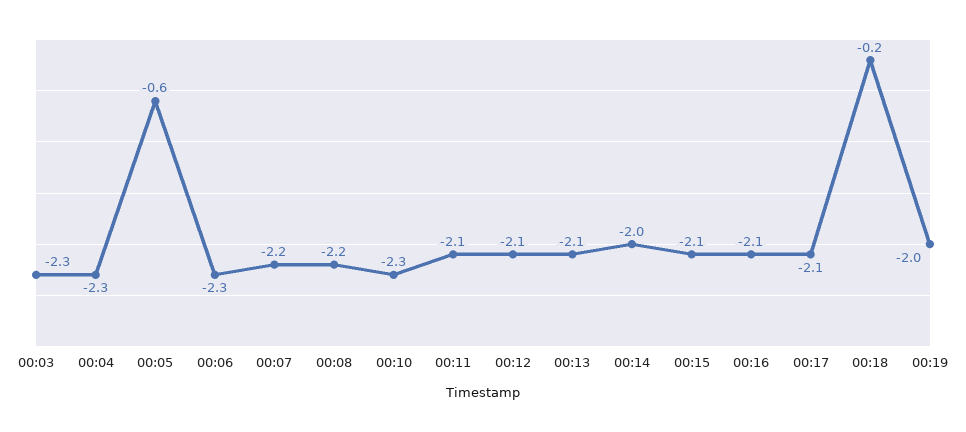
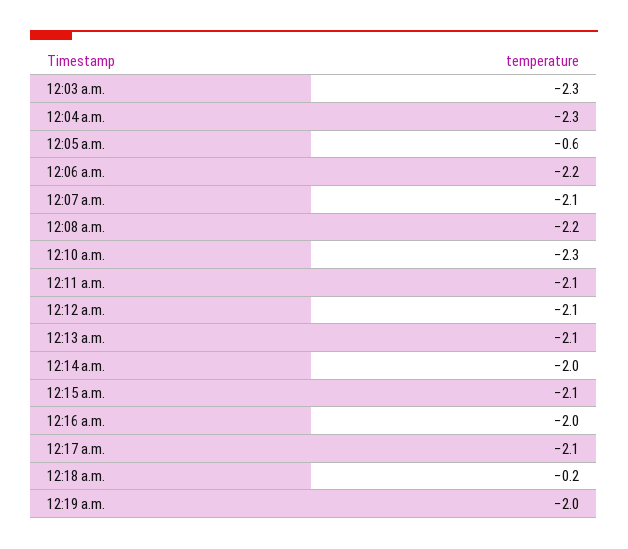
  {
    "00:03": -2.3,
    "00:04": -2.3,
    "00:05": -0.6,
-   "00:06": -2.3,
+   "00:06": -2.2,
-   "00:07": -2.2,
+   "00:07": -2.1,
    "00:08": -2.2,
    "00:10": -2.3,
    "00:11": -2.1,
    "00:12": -2.1,
    "00:13": -2.1,
    "00:14": -2,
    "00:15": -2.1,
-   "00:16": -2.1,
+   "00:16": -2,
    "00:17": -2.1,
    "00:18": -0.2,
    "00:19": -2
  }

